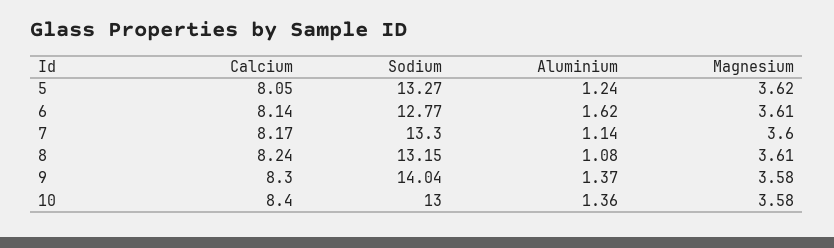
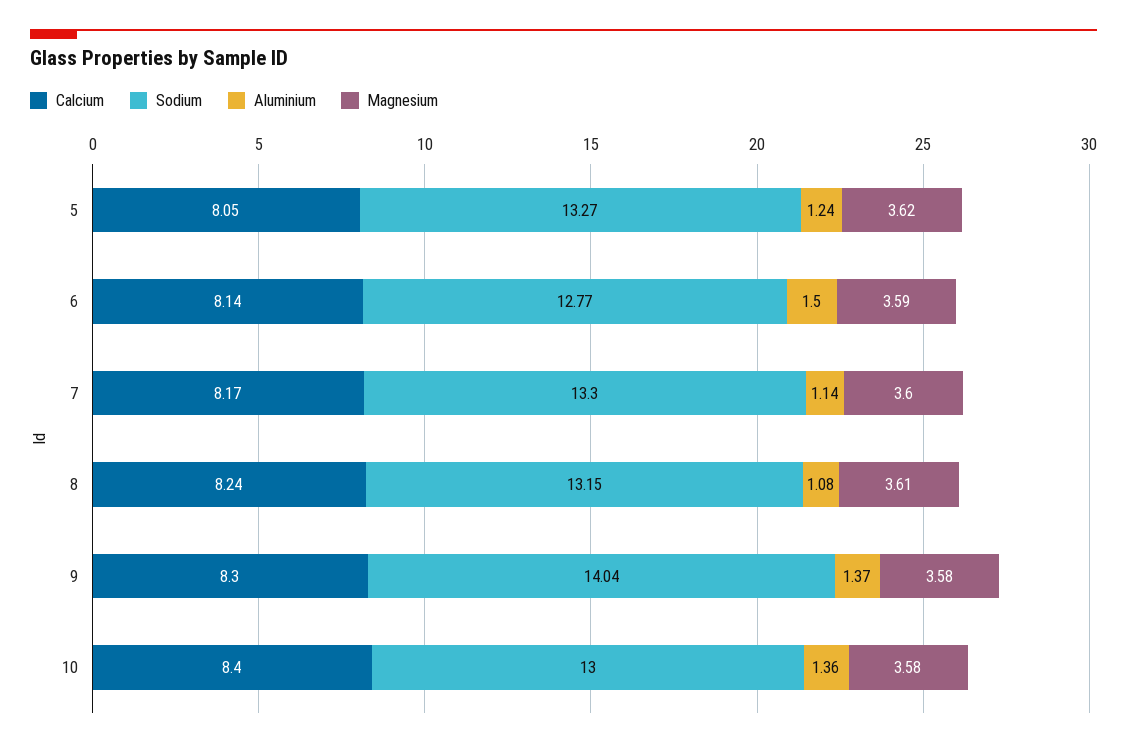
  {
    "Calcium": {
      "5": 8.05,
      "6": 8.14,
      "7": 8.17,
      "8": 8.24,
      "9": 8.3,
      "10": 8.4
    },
    "Sodium": {
      "5": 13.27,
      "6": 12.77,
      "7": 13.3,
      "8": 13.15,
      "9": 14.04,
      "10": 13
    },
    "Aluminium": {
      "5": 1.24,
-     "6": 1.62,
+     "6": 1.5,
      "7": 1.14,
      "8": 1.08,
      "9": 1.37,
      "10": 1.36
    },
    "Magnesium": {
      "5": 3.62,
-     "6": 3.61,
+     "6": 3.59,
      "7": 3.6,
      "8": 3.61,
      "9": 3.58,
      "10": 3.58
    }
  }

